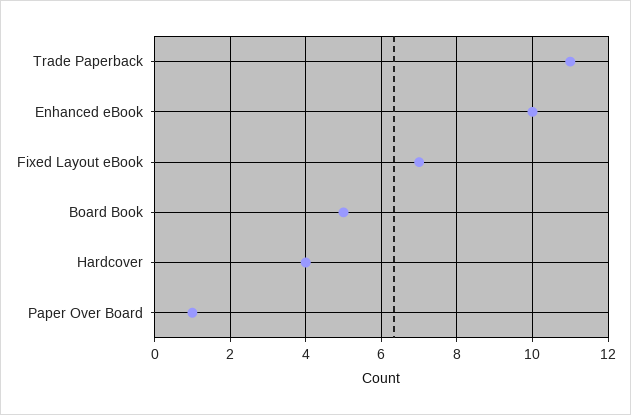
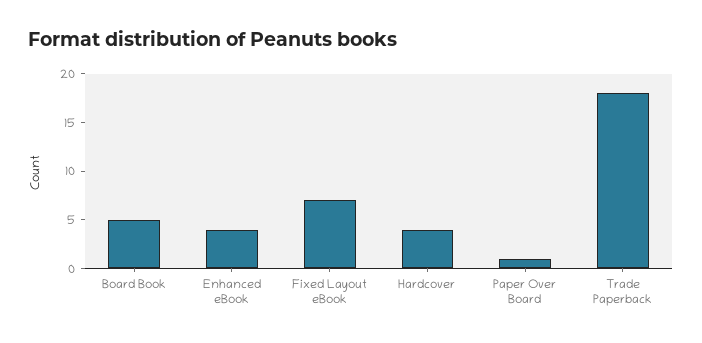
  {
-   "Trade Paperback": 11,
+   "Trade Paperback": 18,
-   "Enhanced eBook": 10,
+   "Enhanced eBook": 4,
    "Fixed Layout eBook": 7,
    "Board Book": 5,
    "Hardcover": 4,
    "Paper Over Board": 1
  }

